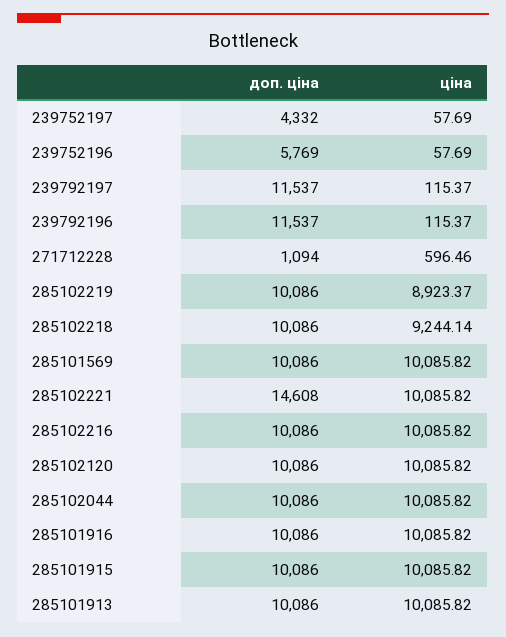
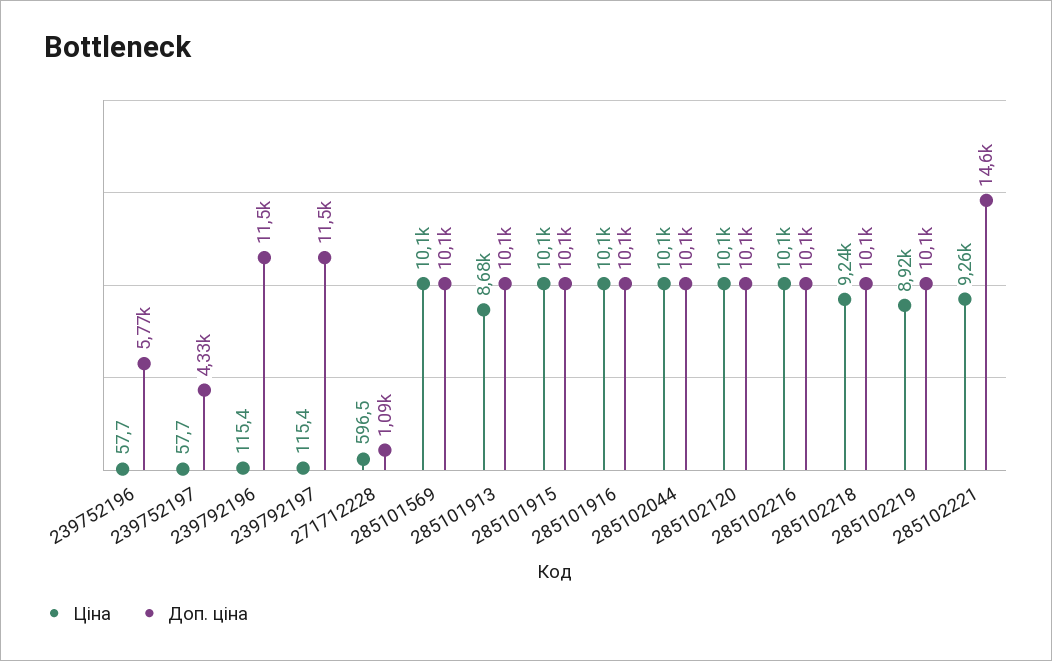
  {
    "доп. ціна": {
      "239752197": 4332,
      "239752196": 5769,
      "239792197": 11537,
      "239792196": 11537,
      "271712228": 1094,
      "285102219": 10086,
      "285102218": 10086,
      "285101569": 10086,
      "285102221": 14608,
      "285102216": 10086,
      "285102120": 10086,
      "285102044": 10086,
      "285101916": 10086,
      "285101915": 10086,
      "285101913": 10086
    },
    "ціна": {
      "239752197": 57.69,
      "239752196": 57.69,
      "239792197": 115.37,
      "239792196": 115.37,
      "271712228": 596.46,
      "285102219": 8923.37,
      "285102218": 9244.14,
      "285101569": 10085.82,
-     "285102221": 10085.82,
+     "285102221": 9260,
      "285102216": 10085.82,
      "285102120": 10085.82,
      "285102044": 10085.82,
      "285101916": 10085.82,
      "285101915": 10085.82,
-     "285101913": 10085.82
+     "285101913": 8680
    }
  }

